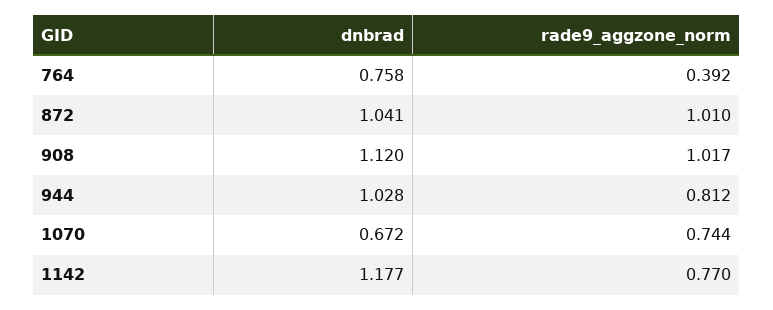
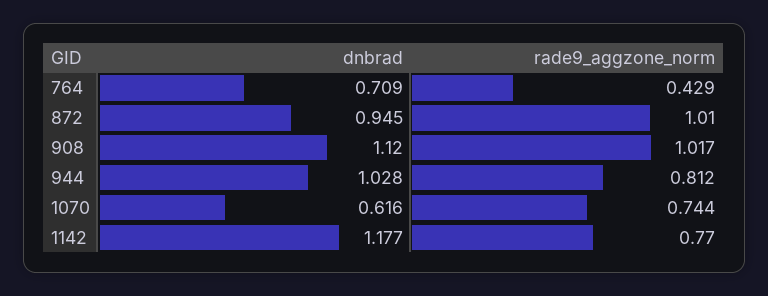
  {
    "dnbrad": {
-     "764": 0.758,
+     "764": 0.709,
-     "872": 1.041,
+     "872": 0.945,
      "908": 1.12,
      "944": 1.028,
-     "1070": 0.672,
+     "1070": 0.616,
      "1142": 1.177
    },
    "rade9_aggzone_norm": {
-     "764": 0.392,
+     "764": 0.429,
      "872": 1.01,
      "908": 1.017,
      "944": 0.812,
      "1070": 0.744,
      "1142": 0.77
    }
  }

